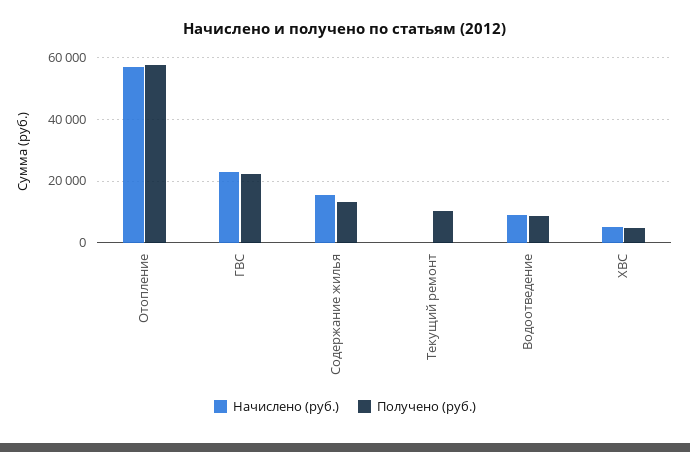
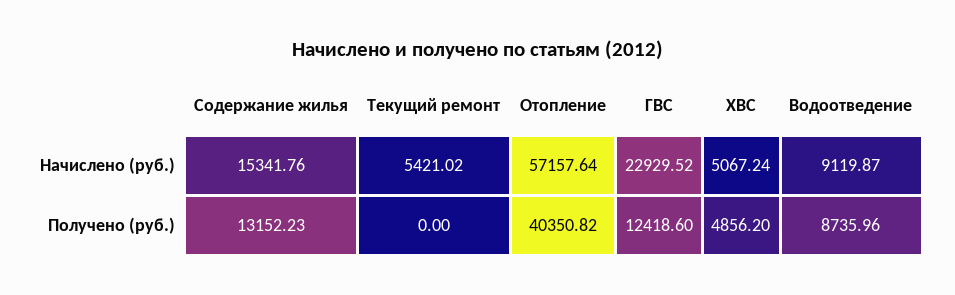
  {
    "Начислено (руб.)": {
      "Отопление": 57157.64,
      "ГВС": 22929.52,
      "Содержание жилья": 15341.76,
-     "Текущий ремонт": 0,
+     "Текущий ремонт": 5421.02,
      "Водоотведение": 9119.87,
      "ХВС": 5067.24
    },
    "Получено (руб.)": {
-     "Отопление": 58000,
+     "Отопление": 40350.82,
-     "ГВС": 22000,
+     "ГВС": 12418.6,
      "Содержание жилья": 13152.23,
-     "Текущий ремонт": 10000,
+     "Текущий ремонт": 0,
      "Водоотведение": 8735.96,
      "ХВС": 4856.2
    }
  }

